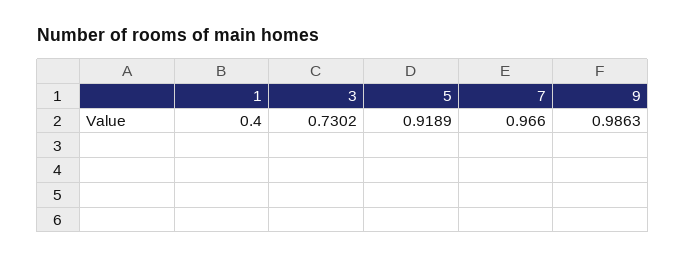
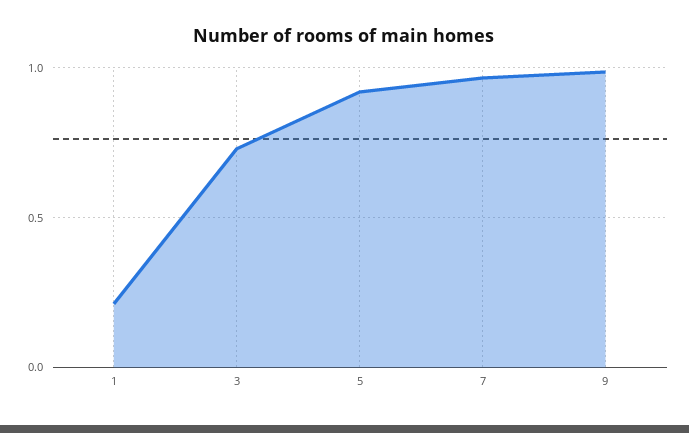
  {
-   "1": 0.4,
+   "1": 0.2,
    "3": 0.7302,
    "5": 0.9189,
    "7": 0.966,
    "9": 0.9863
  }

